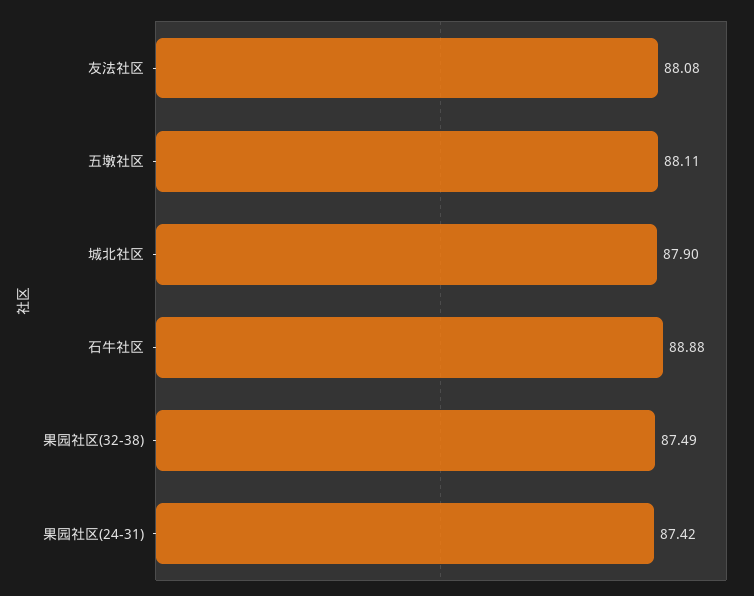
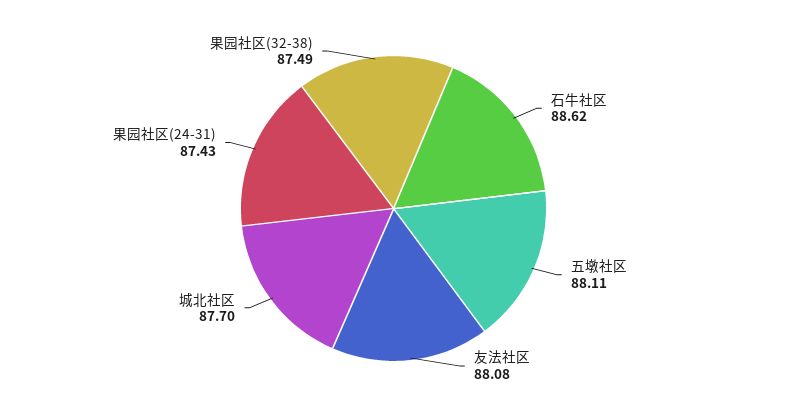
  {
    "友法社区": 88.08,
    "五墩社区": 88.11,
-   "城北社区": 87.9,
+   "城北社区": 87.7,
-   "石牛社区": 88.88,
+   "石牛社区": 88.62,
    "果园社区(32-38)": 87.49,
-   "果园社区(24-31)": 87.42
+   "果园社区(24-31)": 87.43
  }

